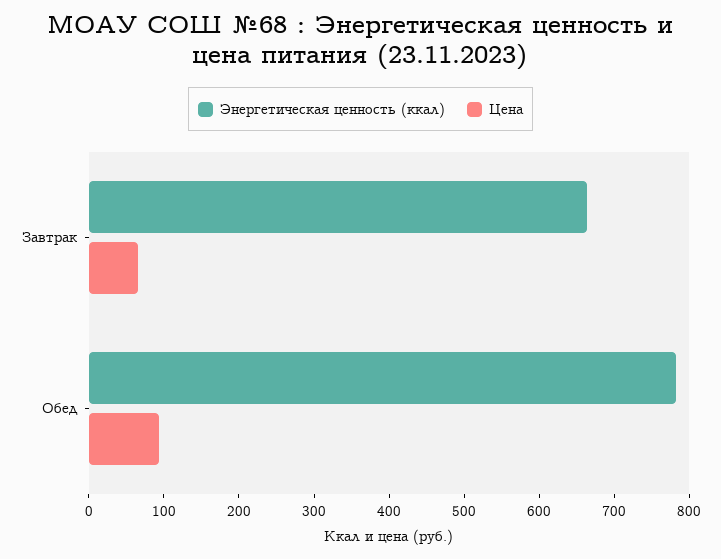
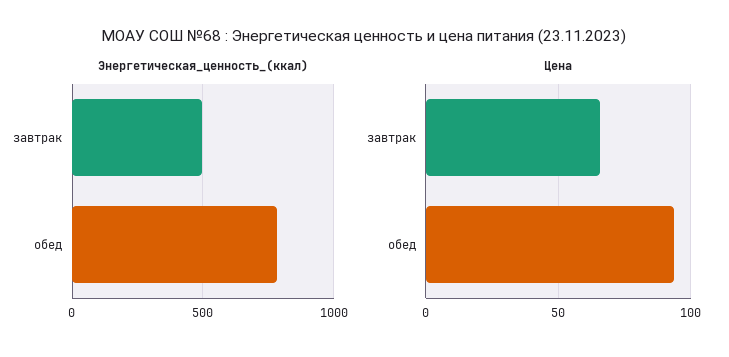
  {
    "Энергетическая ценность (ккал)": {
-     "Завтрак": 660,
+     "Завтрак": 500,
      "Обед": 780
    },
    "Цена": {
      "Завтрак": 65,
      "Обед": 95
    }
  }

